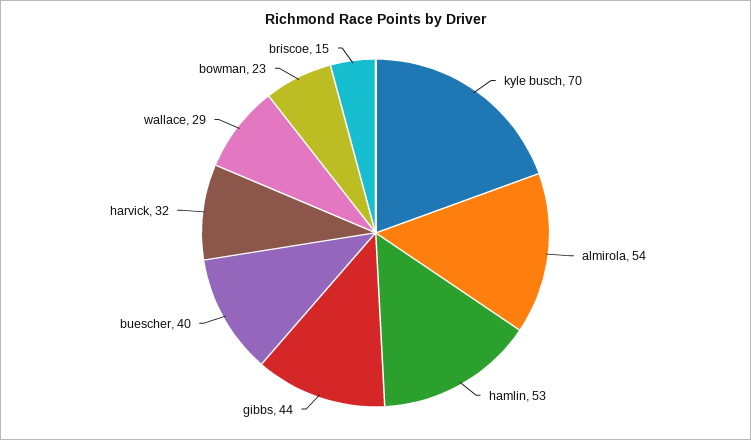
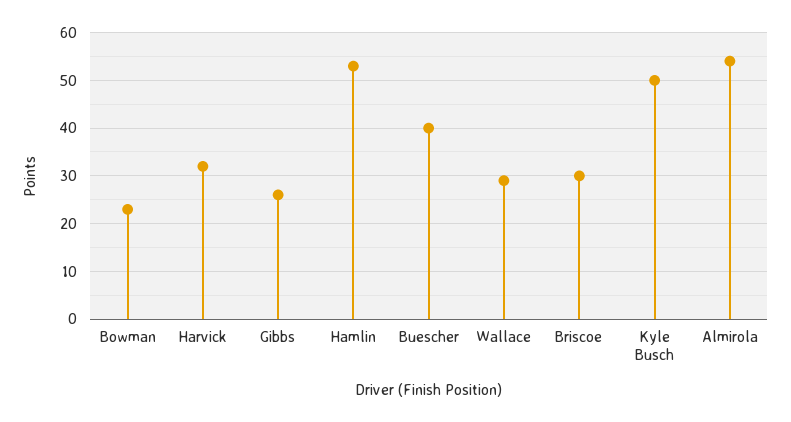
  {
-   "kyle busch": 70,
+   "kyle busch": 50,
    "almirola": 54,
    "hamlin": 53,
-   "gibbs": 44,
+   "gibbs": 25,
    "buescher": 40,
    "harvick": 32,
    "wallace": 29,
    "bowman": 23,
-   "briscoe": 15
+   "briscoe": 30
  }

